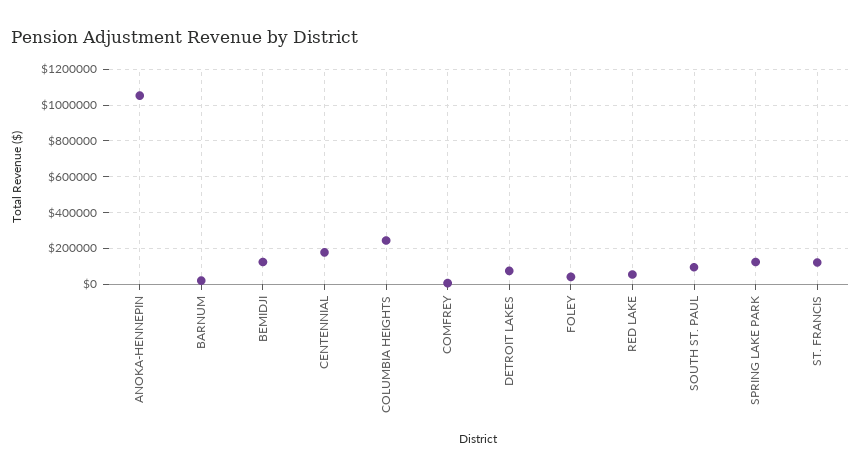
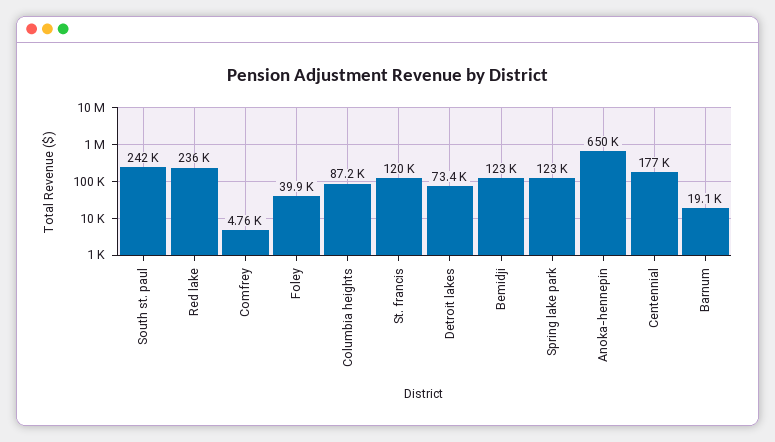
  {
-   "ANOKA-HENNEPIN": 1050000,
+   "ANOKA-HENNEPIN": 650000,
    "BARNUM": 19100,
    "BEMIDJI": 123000,
    "CENTENNIAL": 177000,
-   "COLUMBIA HEIGHTS": 250000,
+   "COLUMBIA HEIGHTS": 87200,
    "COMFREY": 4760,
    "DETROIT LAKES": 73400,
    "FOLEY": 39900,
-   "RED LAKE": 50000,
+   "RED LAKE": 236000,
-   "SOUTH ST. PAUL": 100000,
+   "SOUTH ST. PAUL": 242000,
    "SPRING LAKE PARK": 123000,
    "ST. FRANCIS": 120000
  }

